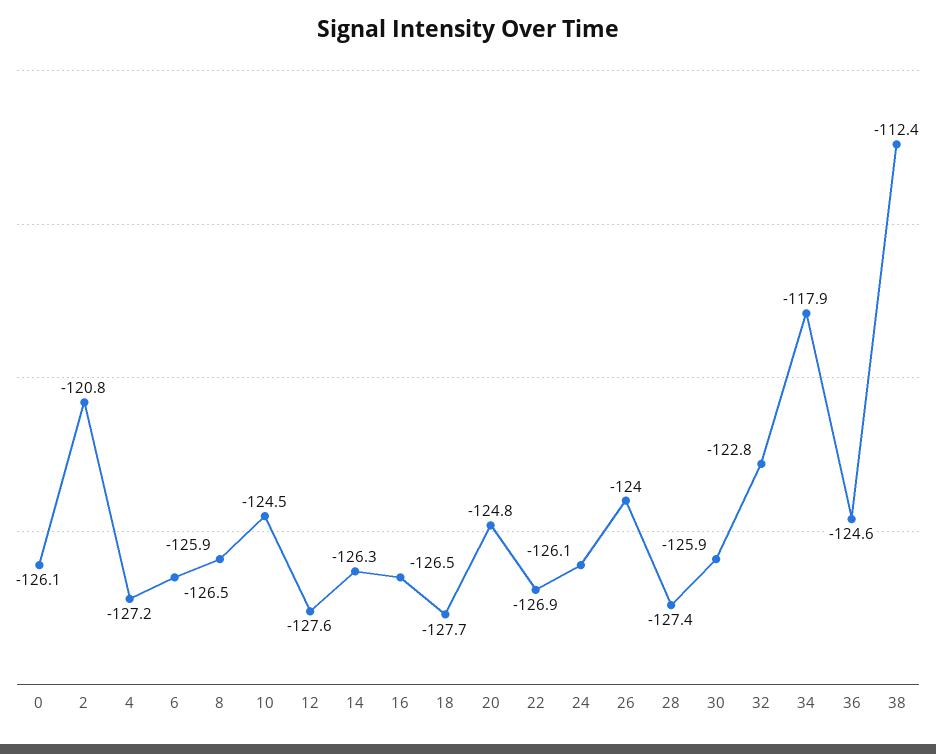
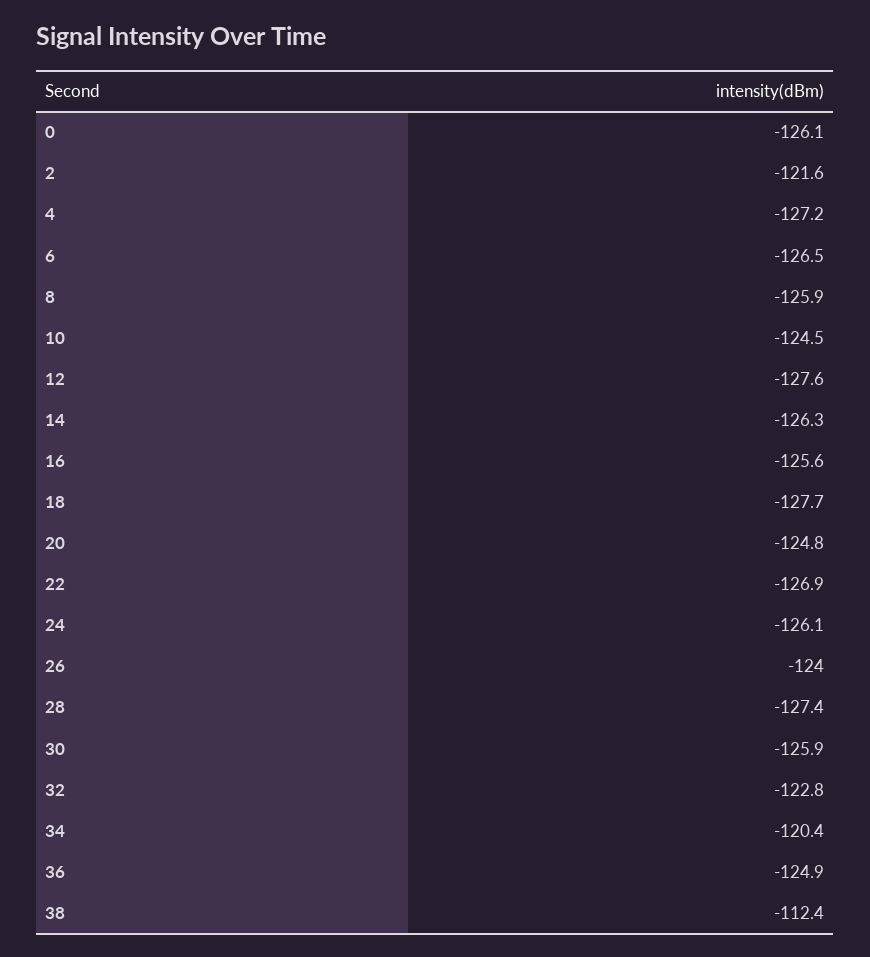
  {
    "0": -126.1,
-   "2": -120.8,
+   "2": -121.6,
    "4": -127.2,
    "6": -126.5,
    "8": -125.9,
    "10": -124.5,
    "12": -127.6,
    "14": -126.3,
-   "16": -126.5,
+   "16": -125.6,
    "18": -127.7,
    "20": -124.8,
    "22": -126.9,
    "24": -126.1,
    "26": -124,
    "28": -127.4,
    "30": -125.9,
    "32": -122.8,
-   "34": -117.9,
+   "34": -120.4,
-   "36": -124.6,
+   "36": -124.9,
    "38": -112.4
  }

